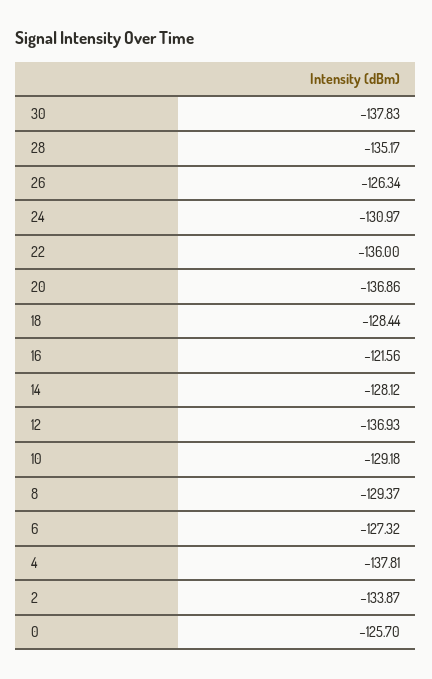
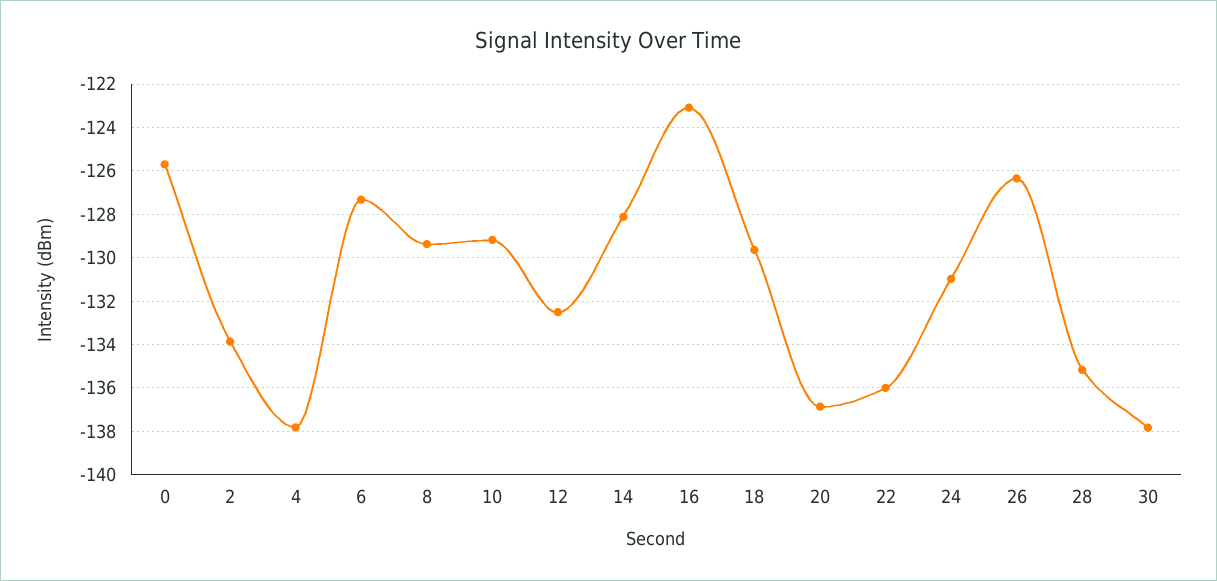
  {
    "30": -137.83,
    "28": -135.17,
    "26": -126.34,
    "24": -130.97,
    "22": -136,
    "20": -136.86,
-   "18": -128.44,
+   "18": -129.5,
-   "16": -121.56,
+   "16": -123,
    "14": -128.12,
-   "12": -136.93,
+   "12": -132.5,
    "10": -129.18,
    "8": -129.37,
    "6": -127.32,
    "4": -137.81,
    "2": -133.87,
    "0": -125.7
  }

